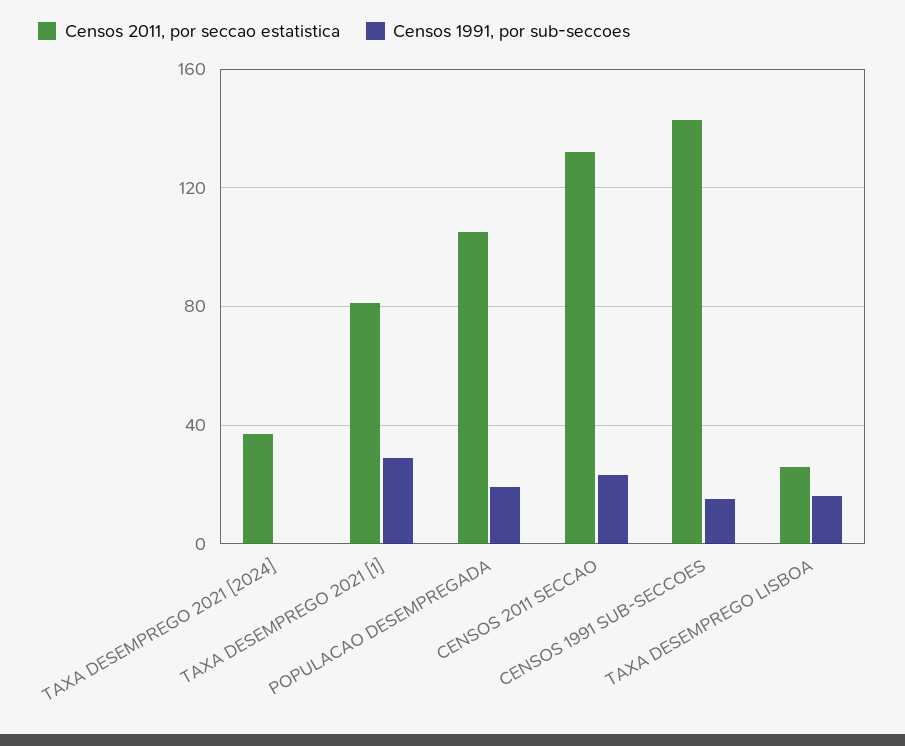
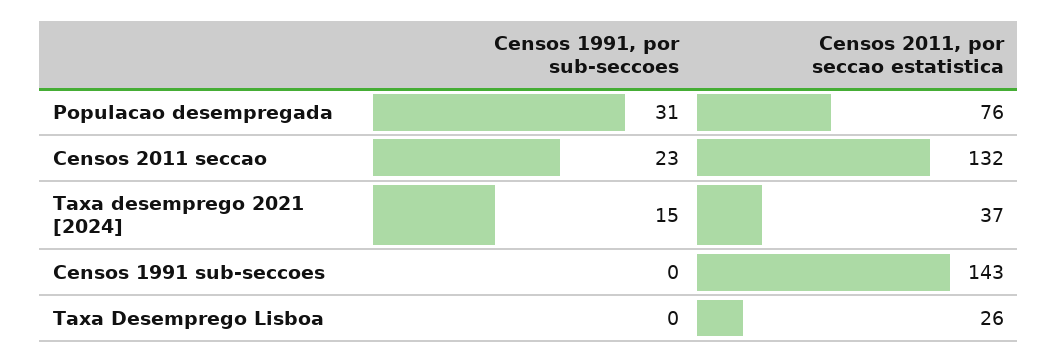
  {
    "Censos 2011, por seccao estatistica": {
      "TAXA DESEMPREGO 2021 [2024]": 37,
-     "TAXA DESEMPREGO 2021 [1]": 80,
-     "POPULACAO DESEMPREGADA": 105,
+     "POPULACAO DESEMPREGADA": 76,
      "CENSOS 2011 SECCAO": 132,
      "CENSOS 1991 SUB-SECCOES": 143,
      "TAXA DESEMPREGO LISBOA": 26
    },
    "Censos 1991, por sub-seccoes": {
-     "TAXA DESEMPREGO 2021 [2024]": 0,
+     "TAXA DESEMPREGO 2021 [2024]": 15,
-     "TAXA DESEMPREGO 2021 [1]": 30,
-     "POPULACAO DESEMPREGADA": 20,
+     "POPULACAO DESEMPREGADA": 31,
      "CENSOS 2011 SECCAO": 23,
-     "CENSOS 1991 SUB-SECCOES": 15,
+     "CENSOS 1991 SUB-SECCOES": 0,
-     "TAXA DESEMPREGO LISBOA": 15
+     "TAXA DESEMPREGO LISBOA": 0
    }
  }

